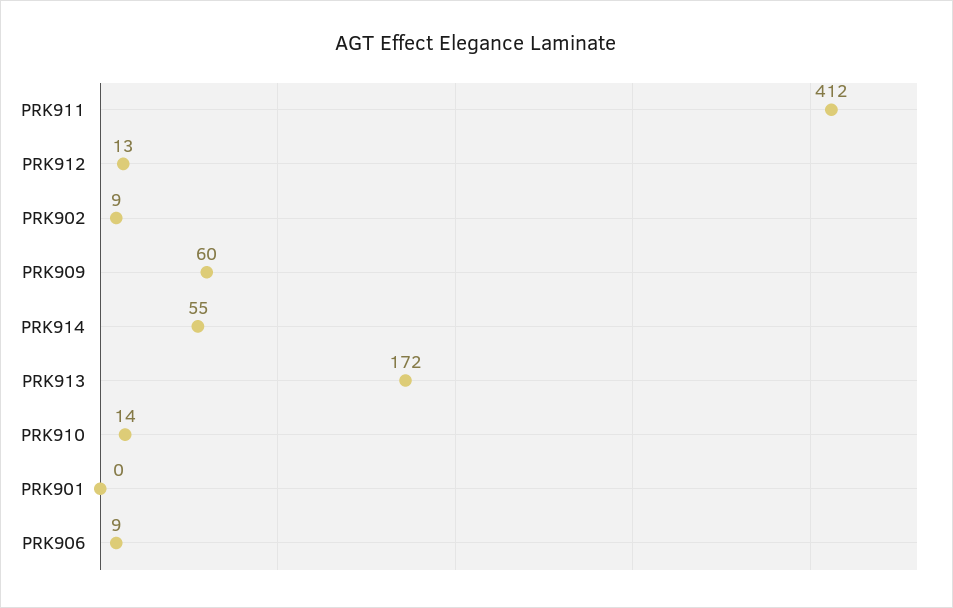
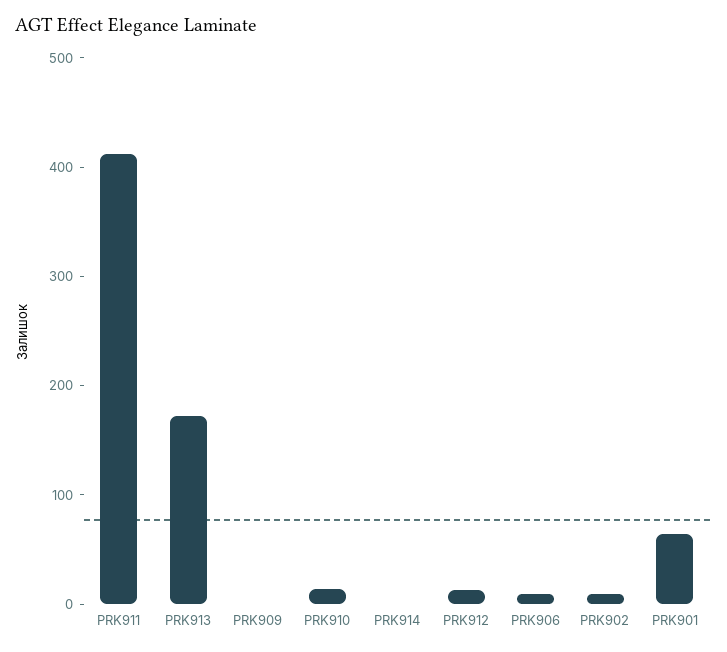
  {
    "PRK911": 412,
    "PRK912": 13,
    "PRK902": 9,
-   "PRK909": 60,
+   "PRK909": 0,
-   "PRK914": 55,
+   "PRK914": 0,
    "PRK913": 172,
    "PRK910": 14,
-   "PRK901": 0,
+   "PRK901": 60,
    "PRK906": 9
  }

